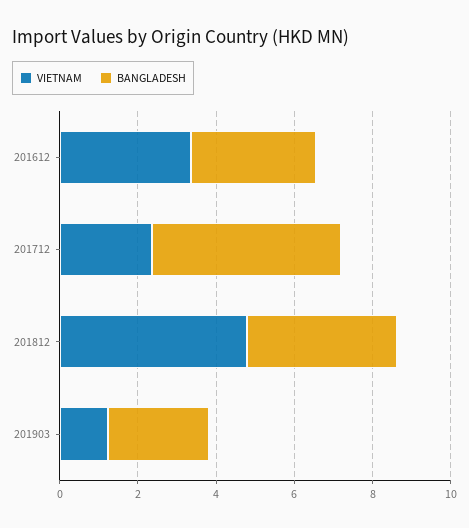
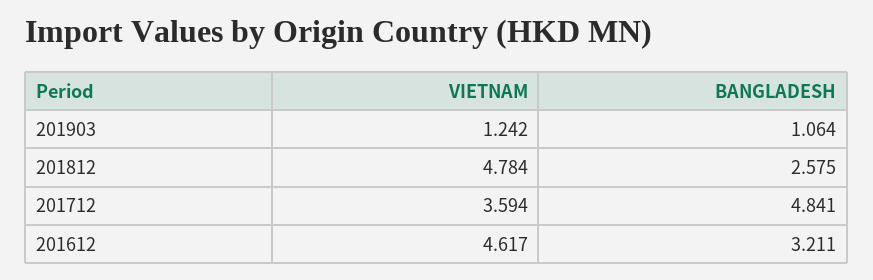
  {
    "VIETNAM": {
-     "201612": 3.5,
+     "201612": 4.617,
-     "201712": 2.5,
+     "201712": 3.594,
      "201812": 4.784,
      "201903": 1.242
    },
    "BANGLADESH": {
      "201612": 3.211,
      "201712": 4.841,
-     "201812": 4,
+     "201812": 2.575,
-     "201903": 2.5
+     "201903": 1.064
    }
  }

